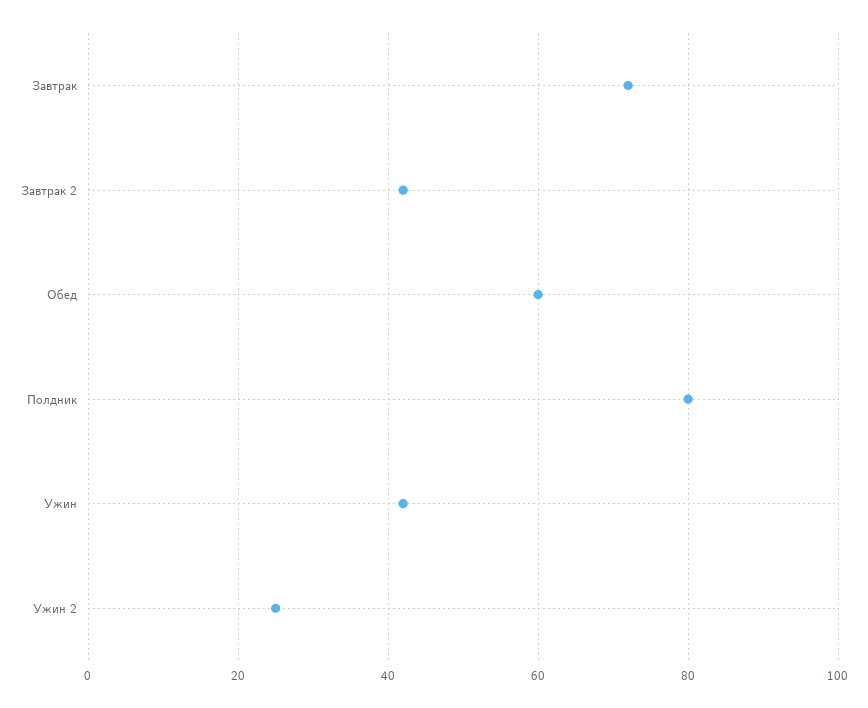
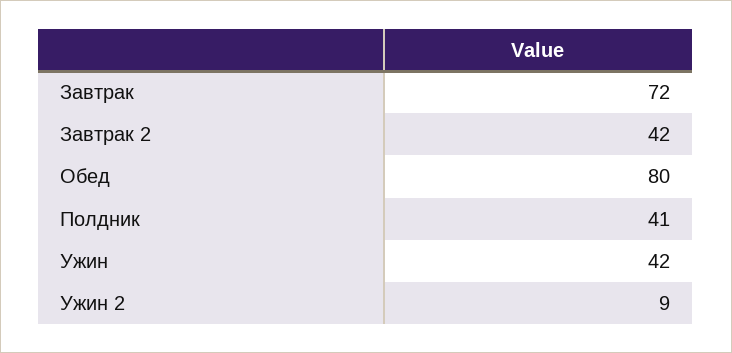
  {
    "Завтрак": 72,
    "Завтрак 2": 42,
-   "Обед": 60,
+   "Обед": 80,
-   "Полдник": 80,
+   "Полдник": 41,
    "Ужин": 42,
-   "Ужин 2": 25
+   "Ужин 2": 9
  }

